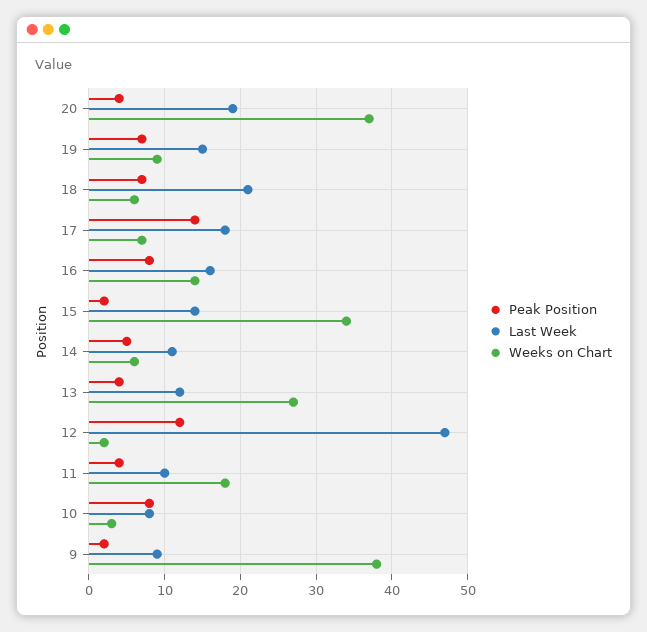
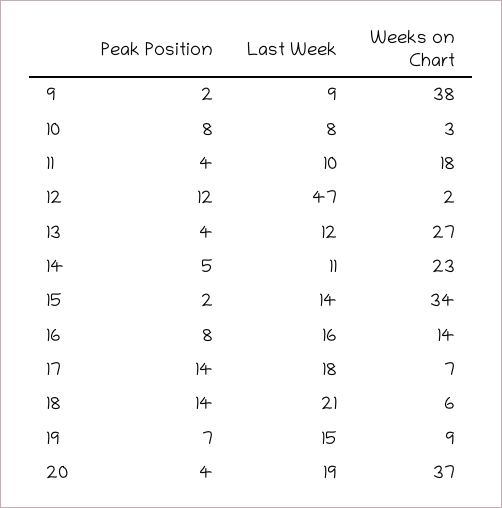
  {
    "Peak Position": {
      "20": 4,
      "19": 7,
-     "18": 7,
+     "18": 14,
      "17": 14,
      "16": 8,
      "15": 2,
      "14": 5,
      "13": 4,
      "12": 12,
      "11": 4,
      "10": 8,
      "9": 2
    },
    "Last Week": {
      "20": 19,
      "19": 15,
      "18": 21,
      "17": 18,
      "16": 16,
      "15": 14,
      "14": 11,
      "13": 12,
      "12": 47,
      "11": 10,
      "10": 8,
      "9": 9
    },
    "Weeks on Chart": {
      "20": 37,
      "19": 9,
      "18": 6,
      "17": 7,
      "16": 14,
      "15": 34,
-     "14": 6,
+     "14": 23,
      "13": 27,
      "12": 2,
      "11": 18,
      "10": 3,
      "9": 38
    }
  }

